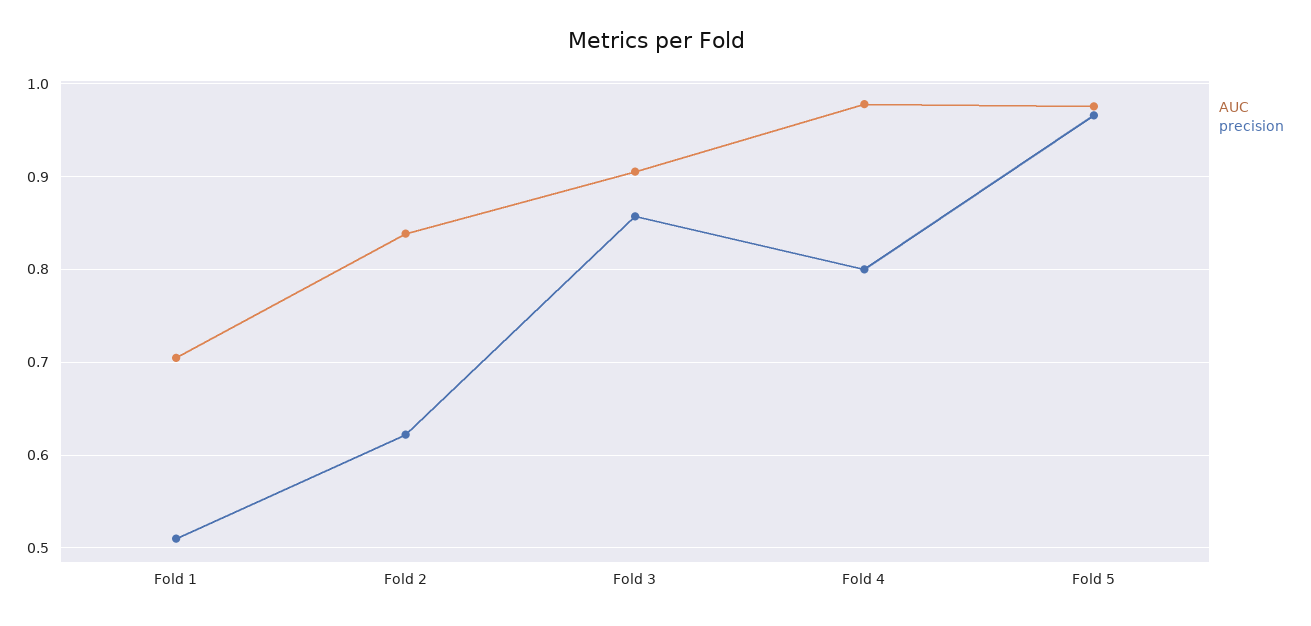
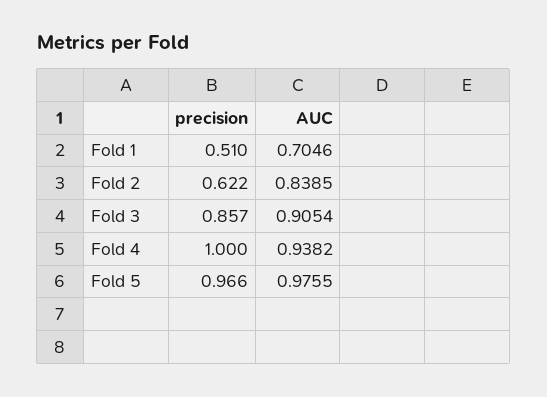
  {
    "AUC": {
      "Fold 1": 0.7046,
      "Fold 2": 0.8385,
      "Fold 3": 0.9054,
-     "Fold 4": 0.98,
+     "Fold 4": 0.9382,
      "Fold 5": 0.9755
    },
    "precision": {
      "Fold 1": 0.51,
      "Fold 2": 0.622,
      "Fold 3": 0.857,
-     "Fold 4": 0.8,
+     "Fold 4": 1,
      "Fold 5": 0.966
    }
  }

